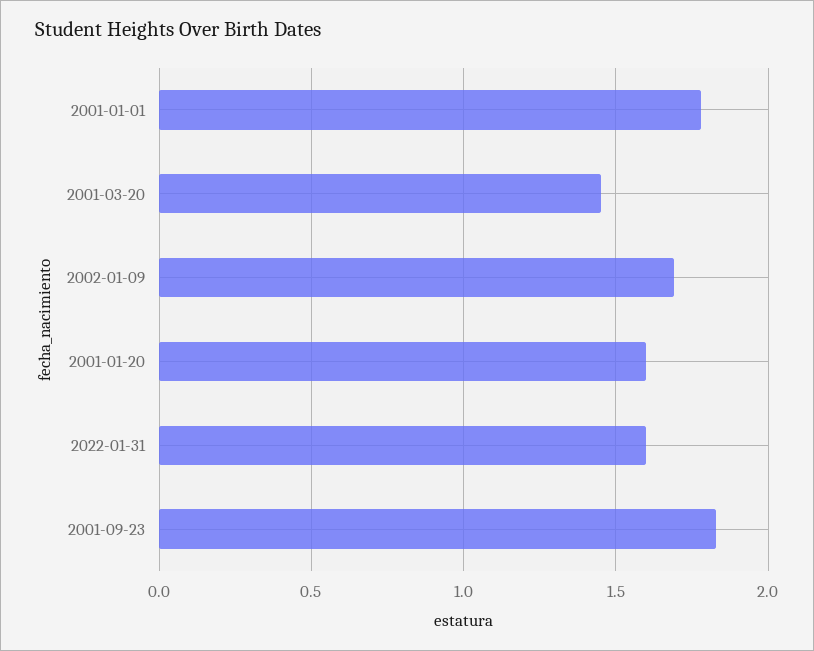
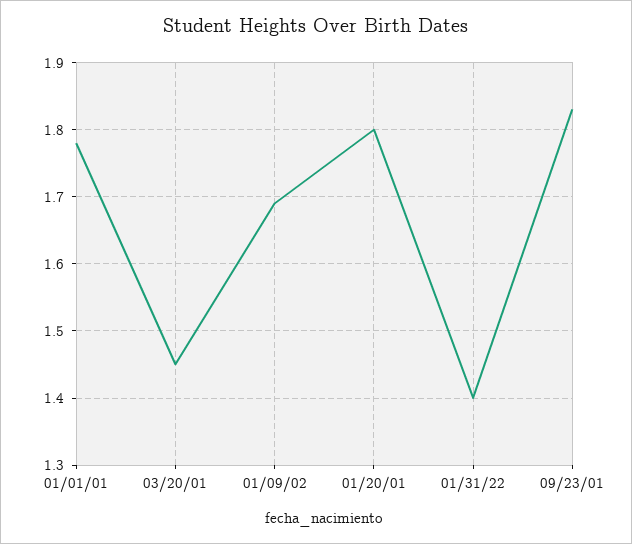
  {
    "2001-01-01": 1.78,
    "2001-03-20": 1.45,
    "2002-01-09": 1.69,
-   "2001-01-20": 1.6,
+   "2001-01-20": 1.8,
-   "2022-01-31": 1.6,
+   "2022-01-31": 1.4,
    "2001-09-23": 1.83
  }

